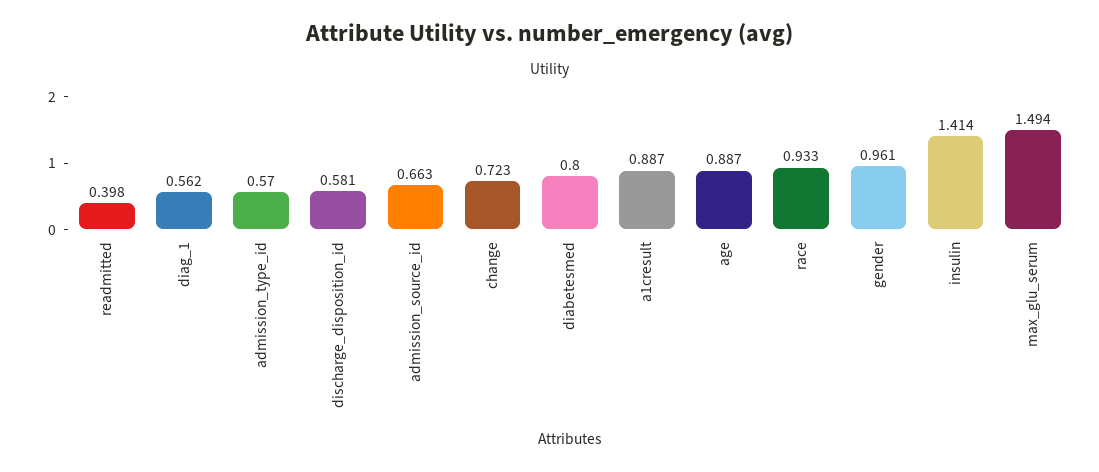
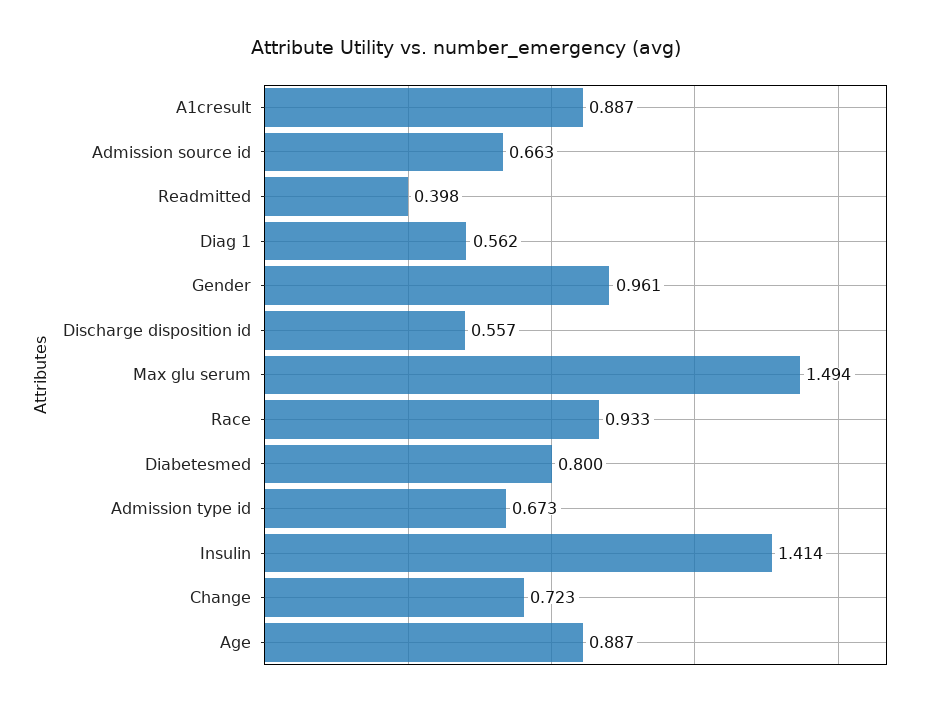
  {
    "readmitted": 0.398,
    "diag_1": 0.562,
-   "admission_type_id": 0.57,
+   "admission_type_id": 0.673,
-   "discharge_disposition_id": 0.581,
+   "discharge_disposition_id": 0.557,
    "admission_source_id": 0.663,
    "change": 0.723,
    "diabetesmed": 0.8,
    "a1cresult": 0.887,
    "age": 0.887,
    "race": 0.933,
    "gender": 0.961,
    "insulin": 1.414,
    "max_glu_serum": 1.494
  }

